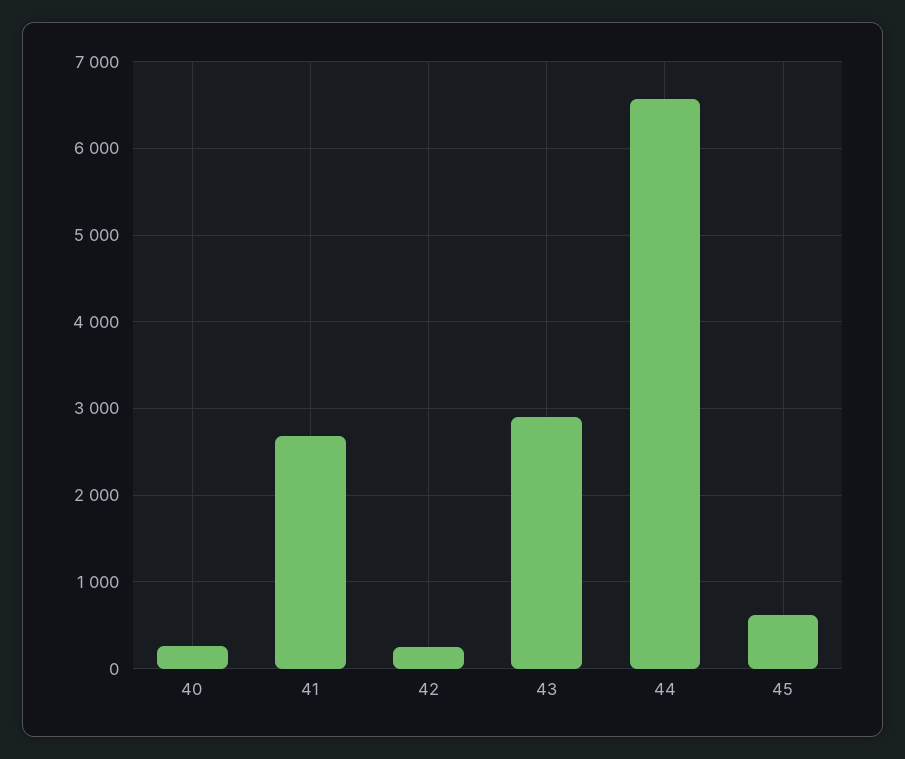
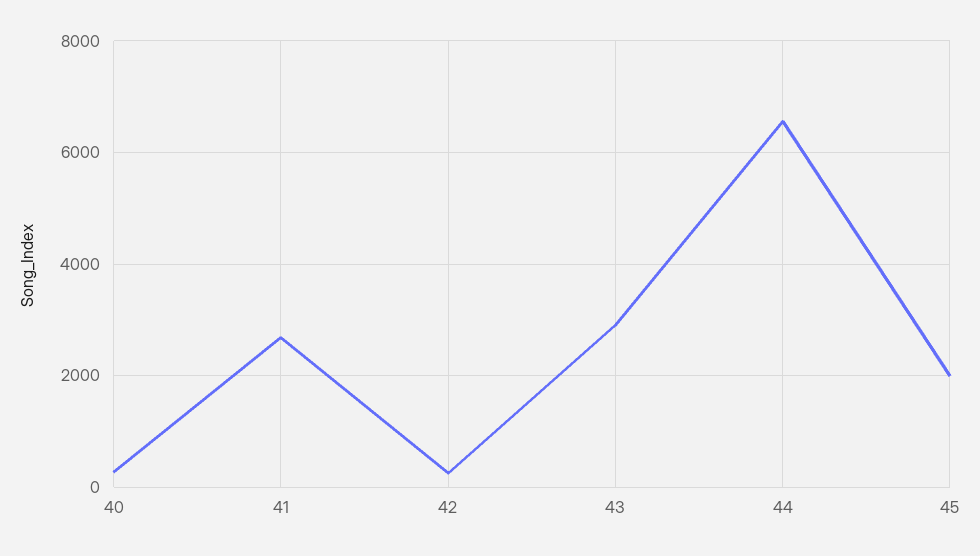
  {
    "40": 300,
    "41": 2700,
    "42": 300,
    "43": 2900,
    "44": 6600,
-   "45": 600
+   "45": 2000
  }

